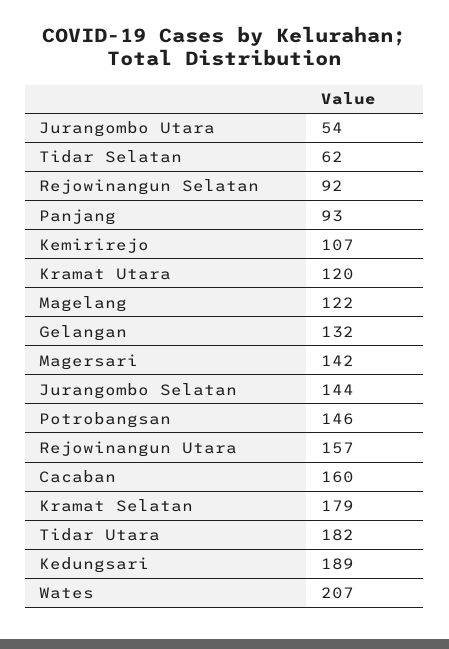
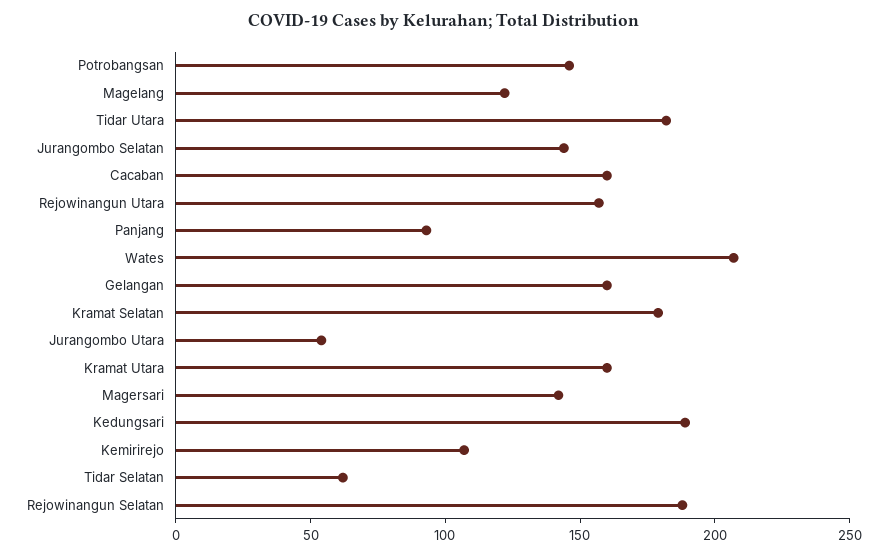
  {
    "Jurangombo Utara": 54,
    "Tidar Selatan": 62,
-   "Rejowinangun Selatan": 92,
+   "Rejowinangun Selatan": 190,
    "Panjang": 93,
    "Kemirirejo": 107,
-   "Kramat Utara": 120,
+   "Kramat Utara": 160,
    "Magelang": 122,
-   "Gelangan": 132,
+   "Gelangan": 160,
    "Magersari": 142,
    "Jurangombo Selatan": 144,
    "Potrobangsan": 146,
    "Rejowinangun Utara": 157,
    "Cacaban": 160,
    "Kramat Selatan": 179,
    "Tidar Utara": 182,
    "Kedungsari": 189,
    "Wates": 207
  }

